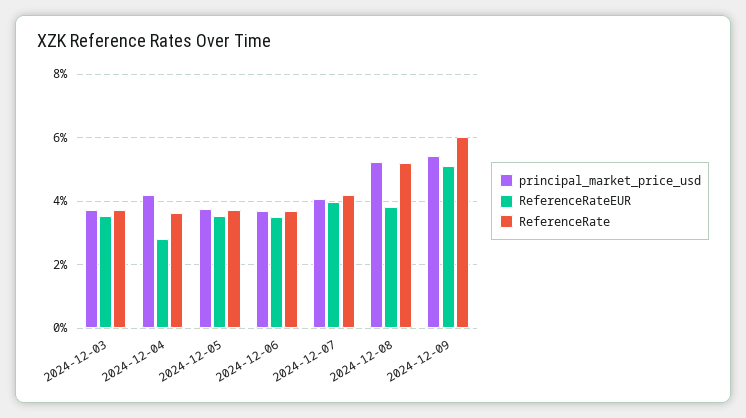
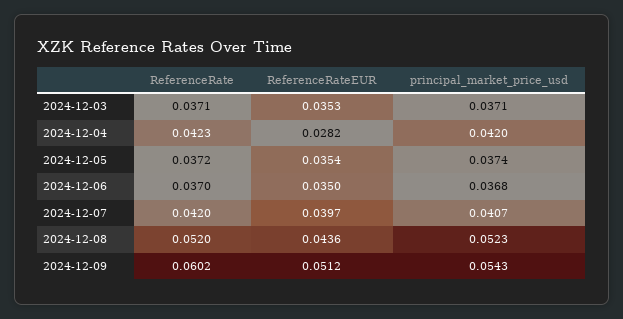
  {
    "principal_market_price_usd": {
      "2024-12-03": 0.0371,
      "2024-12-04": 0.042,
      "2024-12-05": 0.0374,
      "2024-12-06": 0.0368,
      "2024-12-07": 0.0407,
      "2024-12-08": 0.0523,
      "2024-12-09": 0.0543
    },
    "ReferenceRateEUR": {
      "2024-12-03": 0.0353,
      "2024-12-04": 0.0282,
      "2024-12-05": 0.0354,
      "2024-12-06": 0.035,
      "2024-12-07": 0.0397,
-     "2024-12-08": 0.038,
+     "2024-12-08": 0.0436,
      "2024-12-09": 0.0512
    },
    "ReferenceRate": {
      "2024-12-03": 0.0371,
-     "2024-12-04": 0.036,
+     "2024-12-04": 0.0423,
      "2024-12-05": 0.0372,
      "2024-12-06": 0.037,
      "2024-12-07": 0.042,
      "2024-12-08": 0.052,
      "2024-12-09": 0.0602
    }
  }

